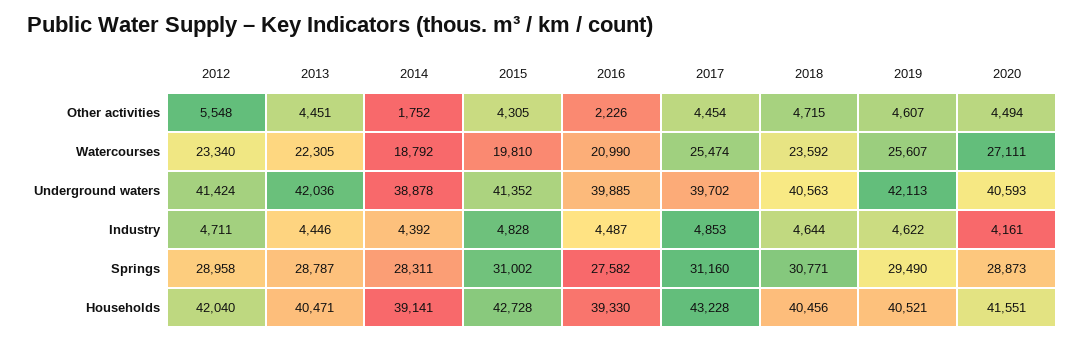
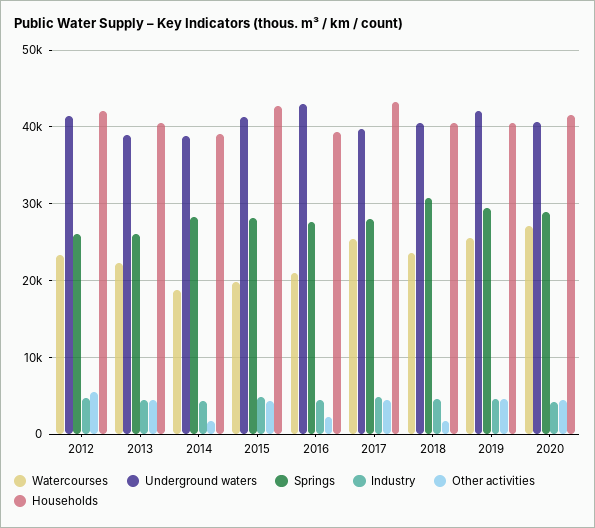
  {
    "Other activities": {
      "2012": 5548,
      "2013": 4451,
      "2014": 1752,
      "2015": 4305,
      "2016": 2226,
      "2017": 4454,
-     "2018": 4715,
+     "2018": 2000,
      "2019": 4607,
      "2020": 4494
    },
    "Watercourses": {
      "2012": 23340,
      "2013": 22305,
      "2014": 18792,
      "2015": 19810,
      "2016": 20990,
      "2017": 25474,
      "2018": 23592,
      "2019": 25607,
      "2020": 27111
    },
    "Underground waters": {
      "2012": 41424,
-     "2013": 42036,
+     "2013": 39000,
      "2014": 38878,
      "2015": 41352,
-     "2016": 39885,
+     "2016": 43000,
      "2017": 39702,
      "2018": 40563,
      "2019": 42113,
      "2020": 40593
    },
    "Industry": {
      "2012": 4711,
      "2013": 4446,
      "2014": 4392,
      "2015": 4828,
      "2016": 4487,
      "2017": 4853,
      "2018": 4644,
      "2019": 4622,
      "2020": 4161
    },
    "Springs": {
-     "2012": 28958,
+     "2012": 26000,
-     "2013": 28787,
+     "2013": 26000,
      "2014": 28311,
-     "2015": 31002,
+     "2015": 28000,
      "2016": 27582,
-     "2017": 31160,
+     "2017": 28000,
      "2018": 30771,
      "2019": 29490,
      "2020": 28873
    },
    "Households": {
      "2012": 42040,
      "2013": 40471,
      "2014": 39141,
      "2015": 42728,
      "2016": 39330,
      "2017": 43228,
      "2018": 40456,
      "2019": 40521,
      "2020": 41551
    }
  }

